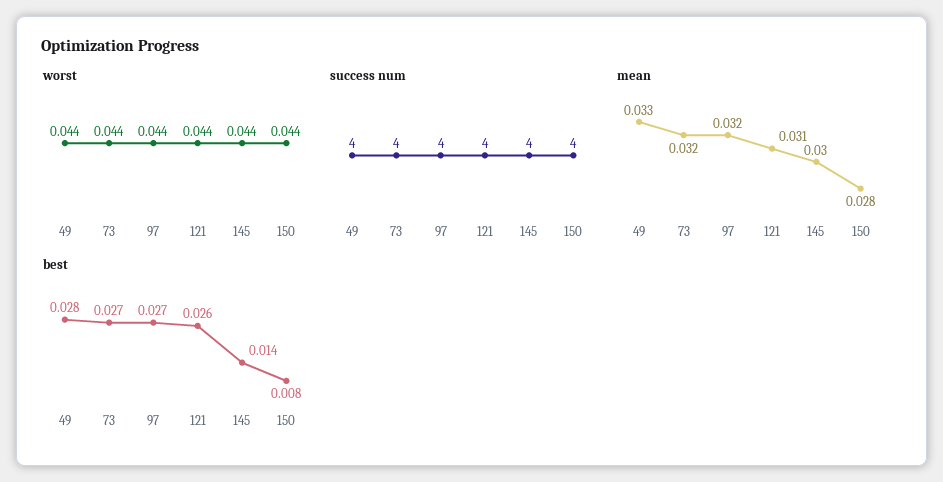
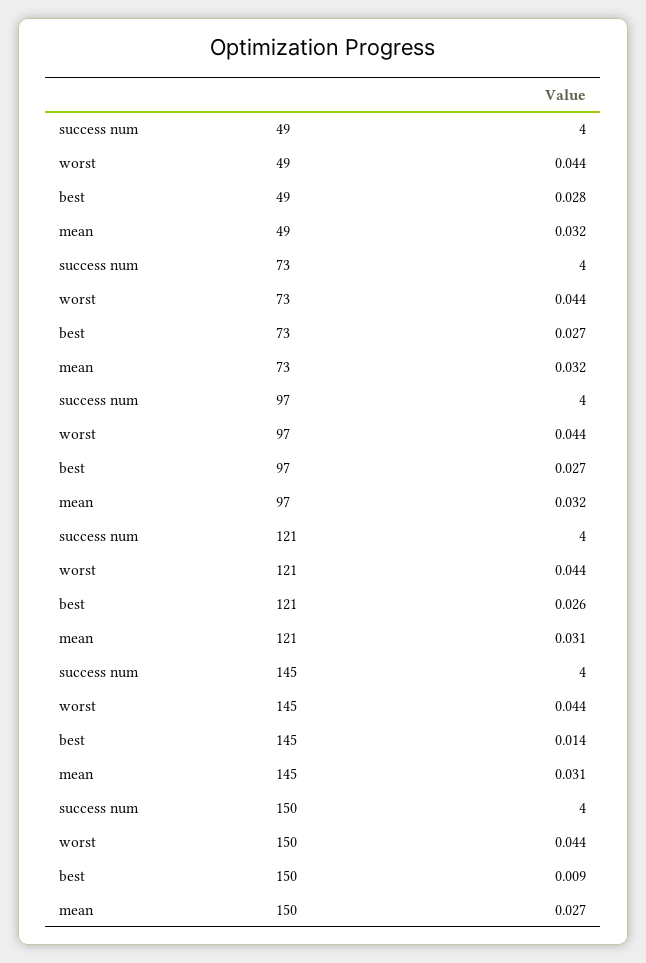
  {
    "worst": {
      "49": 0.044,
      "73": 0.044,
      "97": 0.044,
      "121": 0.044,
      "145": 0.044,
      "150": 0.044
    },
    "success num": {
      "49": 4,
      "73": 4,
      "97": 4,
      "121": 4,
      "145": 4,
      "150": 4
    },
    "mean": {
-     "49": 0.033,
+     "49": 0.032,
      "73": 0.032,
      "97": 0.032,
      "121": 0.031,
-     "145": 0.03,
+     "145": 0.031,
-     "150": 0.028
+     "150": 0.027
    },
    "best": {
      "49": 0.028,
      "73": 0.027,
      "97": 0.027,
      "121": 0.026,
      "145": 0.014,
-     "150": 0.008
+     "150": 0.009
    }
  }

